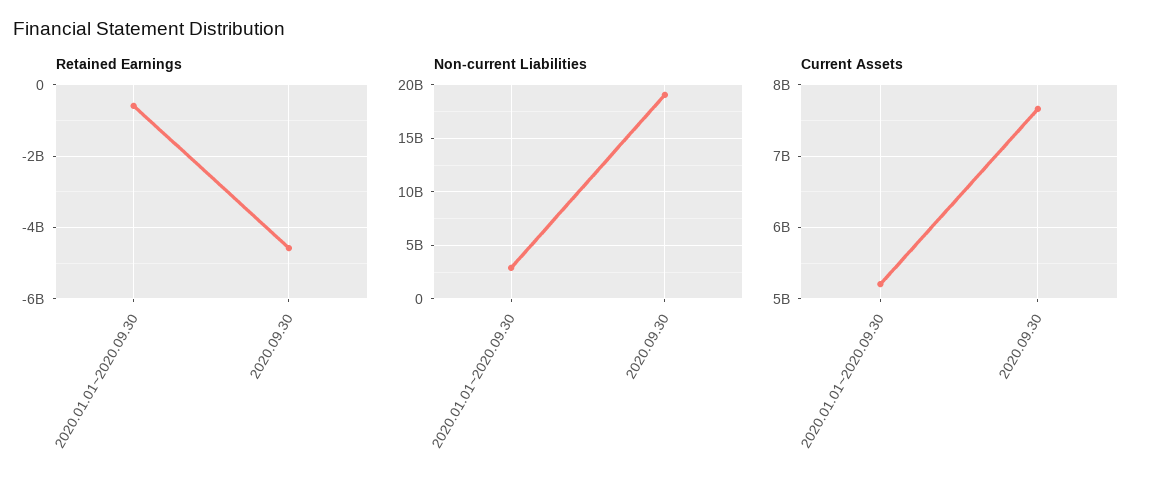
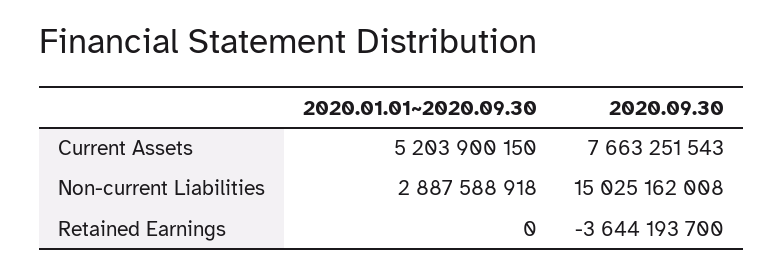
  {
    "Retained Earnings": {
-     "2020.01.01~2020.09.30": -600000000,
+     "2020.01.01~2020.09.30": 0,
-     "2020.09.30": -4600000000
+     "2020.09.30": -3644193700
    },
    "Non-current Liabilities": {
      "2020.01.01~2020.09.30": 2887588918,
-     "2020.09.30": 19000000000
+     "2020.09.30": 15025162008
    },
    "Current Assets": {
      "2020.01.01~2020.09.30": 5203900150,
      "2020.09.30": 7663251543
    }
  }

